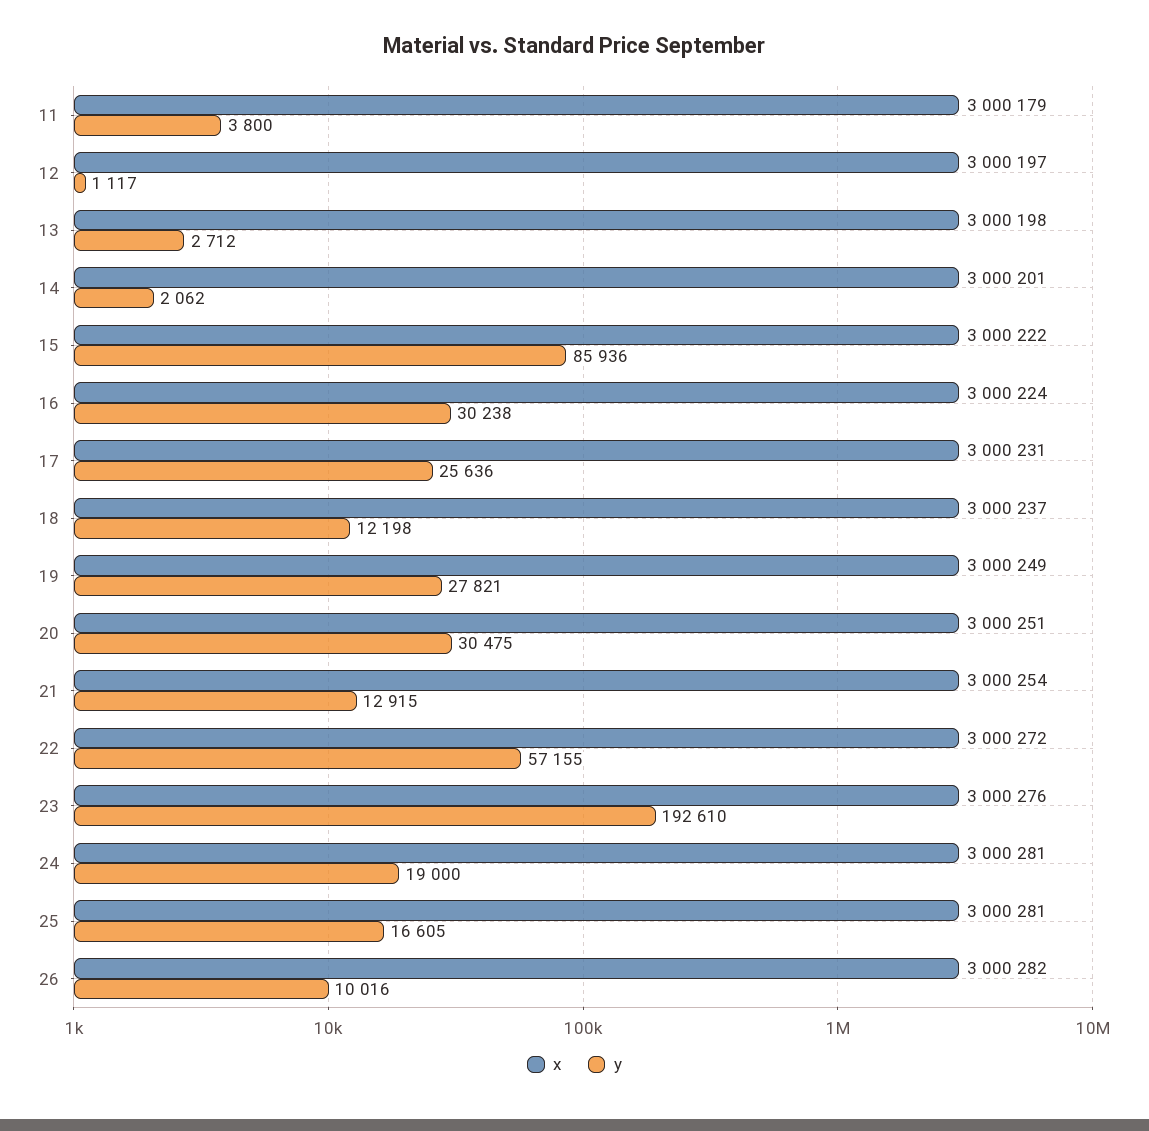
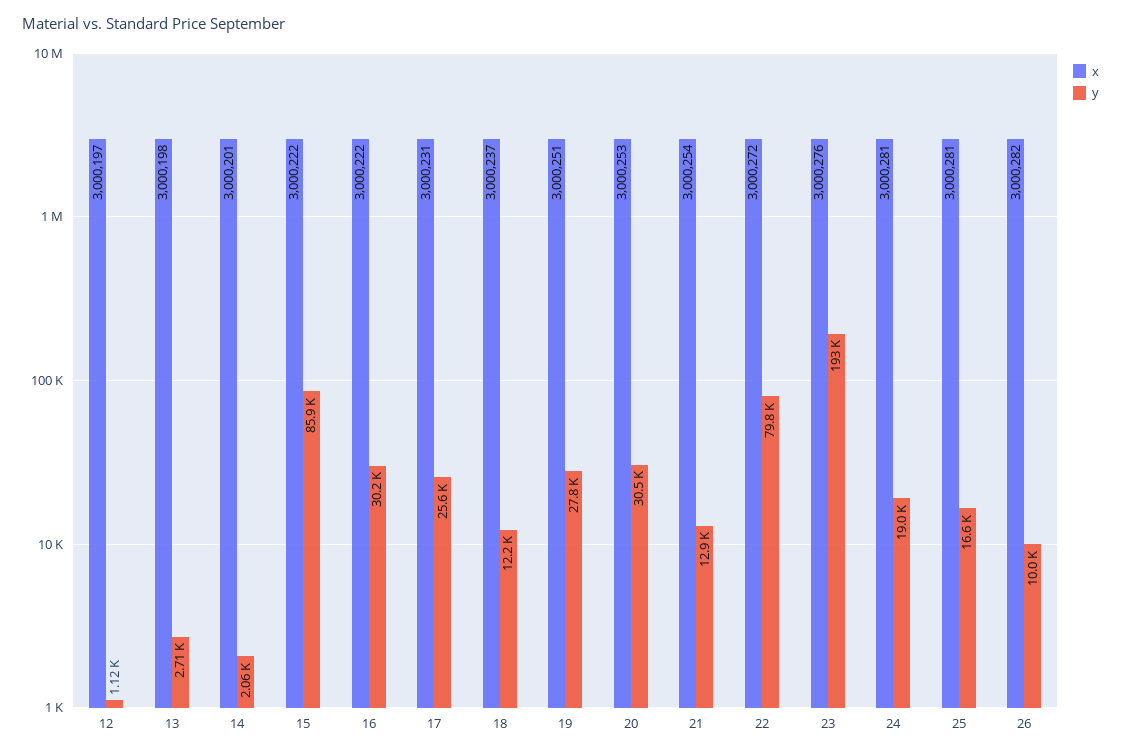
  {
    "x": {
-     "11": 3000179,
      "12": 3000197,
      "13": 3000198,
      "14": 3000201,
      "15": 3000222,
-     "16": 3000224,
+     "16": 3000222,
      "17": 3000231,
      "18": 3000237,
-     "19": 3000249,
+     "19": 3000251,
-     "20": 3000251,
+     "20": 3000253,
      "21": 3000254,
      "22": 3000272,
      "23": 3000276,
      "24": 3000281,
      "25": 3000281,
      "26": 3000282
    },
    "y": {
-     "11": 3800,
      "12": 1117,
      "13": 2712,
      "14": 2062,
      "15": 85936,
      "16": 30238,
      "17": 25636,
      "18": 12198,
      "19": 27821,
      "20": 30475,
      "21": 12915,
-     "22": 57155,
+     "22": 79800,
      "23": 192610,
      "24": 19000,
      "25": 16605,
      "26": 10016
    }
  }

